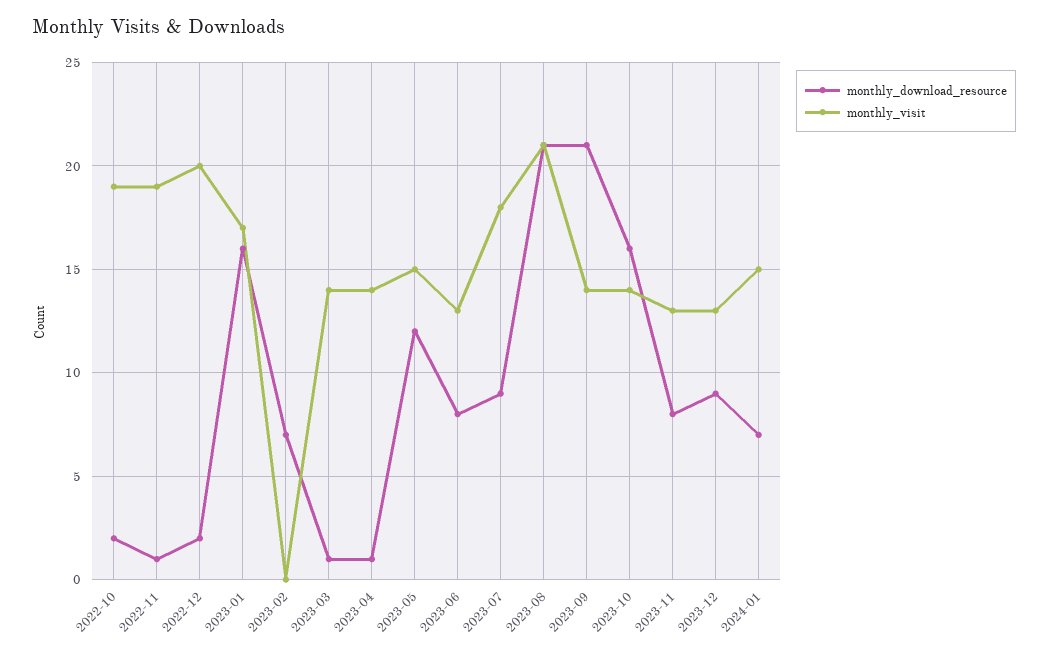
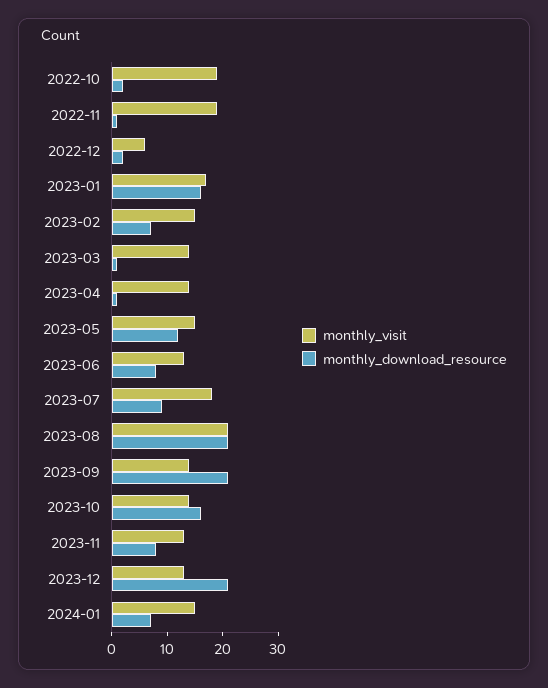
  {
    "monthly_download_resource": {
      "2022-10": 2,
      "2022-11": 1,
      "2022-12": 2,
      "2023-01": 16,
      "2023-02": 7,
      "2023-03": 1,
      "2023-04": 1,
      "2023-05": 12,
      "2023-06": 8,
      "2023-07": 9,
      "2023-08": 21,
      "2023-09": 21,
      "2023-10": 16,
      "2023-11": 8,
-     "2023-12": 9,
+     "2023-12": 20,
      "2024-01": 7
    },
    "monthly_visit": {
      "2022-10": 19,
      "2022-11": 19,
-     "2022-12": 20,
+     "2022-12": 5,
      "2023-01": 17,
-     "2023-02": 0,
+     "2023-02": 15,
      "2023-03": 14,
      "2023-04": 14,
      "2023-05": 15,
      "2023-06": 13,
      "2023-07": 18,
      "2023-08": 21,
      "2023-09": 14,
      "2023-10": 14,
      "2023-11": 13,
      "2023-12": 13,
      "2024-01": 15
    }
  }

